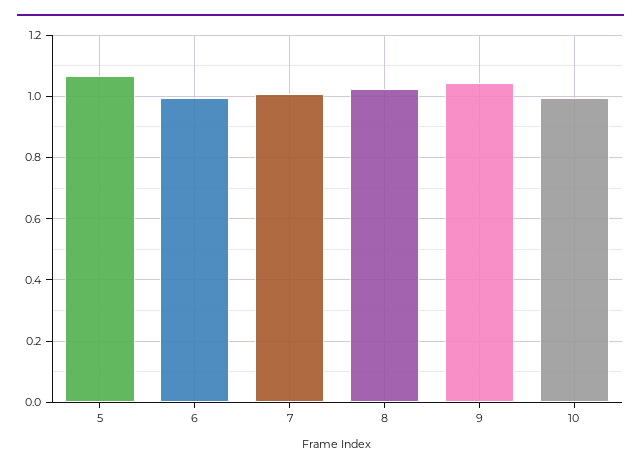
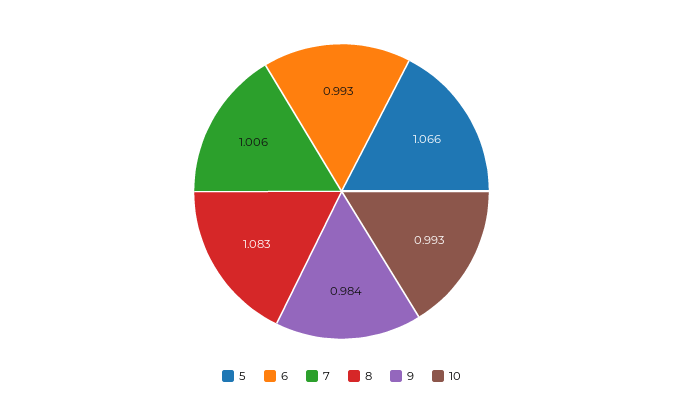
  {
    "5": 1.066,
    "6": 0.993,
    "7": 1.006,
-   "8": 1.02,
+   "8": 1.083,
-   "9": 1.04,
+   "9": 0.984,
    "10": 0.993
  }

